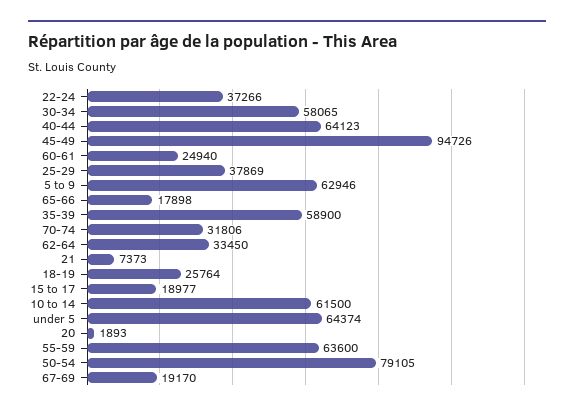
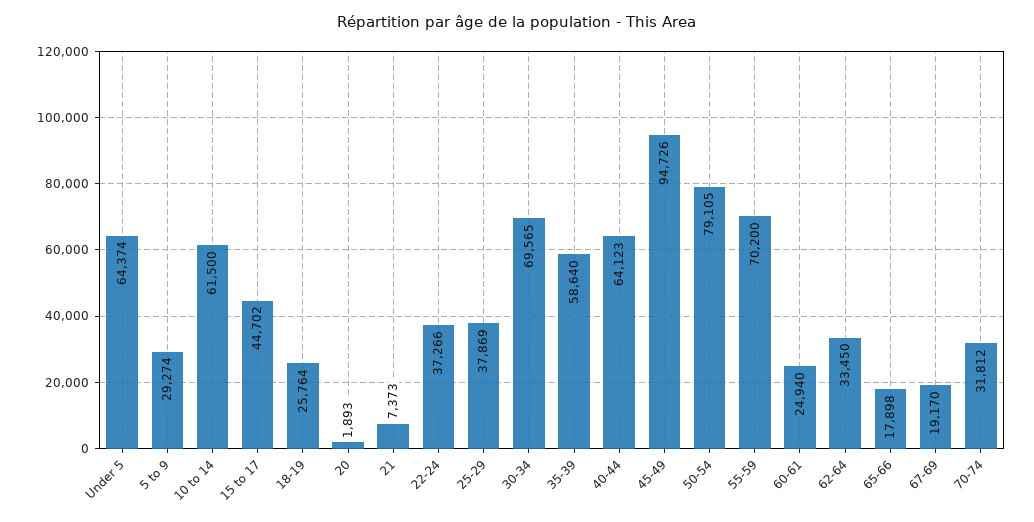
  {
    "22-24": 37266,
-   "30-34": 58065,
+   "30-34": 69565,
    "40-44": 64123,
    "45-49": 94726,
    "60-61": 24940,
    "25-29": 37869,
-   "5 to 9": 62946,
+   "5 to 9": 29274,
    "65-66": 17898,
-   "35-39": 58900,
+   "35-39": 58640,
-   "70-74": 31806,
+   "70-74": 31812,
    "62-64": 33450,
    "21": 7373,
    "18-19": 25764,
-   "15 to 17": 18977,
+   "15 to 17": 44702,
    "10 to 14": 61500,
    "under 5": 64374,
    "20": 1893,
-   "55-59": 63600,
+   "55-59": 70200,
    "50-54": 79105,
    "67-69": 19170
  }

